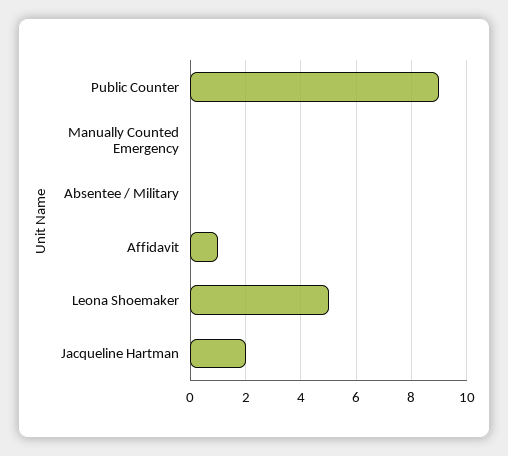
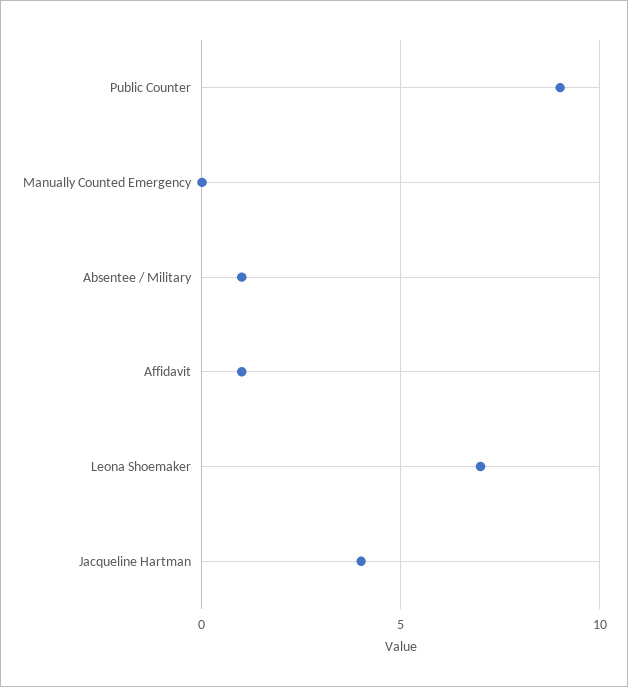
  {
    "Public Counter": 9,
    "Manually Counted Emergency": 0,
-   "Absentee / Military": 0,
+   "Absentee / Military": 1,
    "Affidavit": 1,
-   "Leona Shoemaker": 5,
+   "Leona Shoemaker": 7,
-   "Jacqueline Hartman": 2
+   "Jacqueline Hartman": 4
  }

